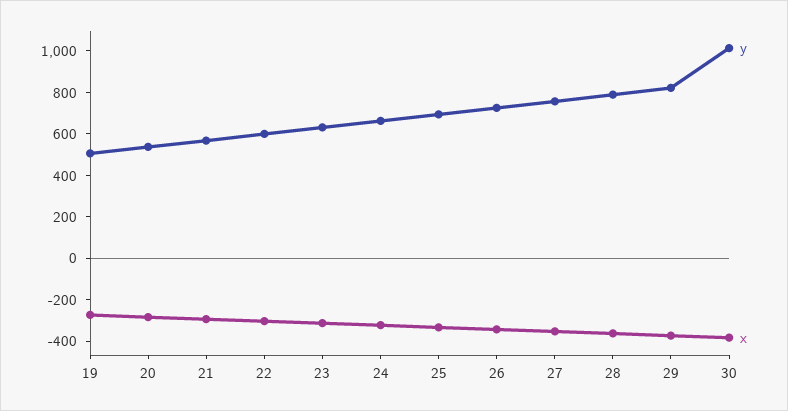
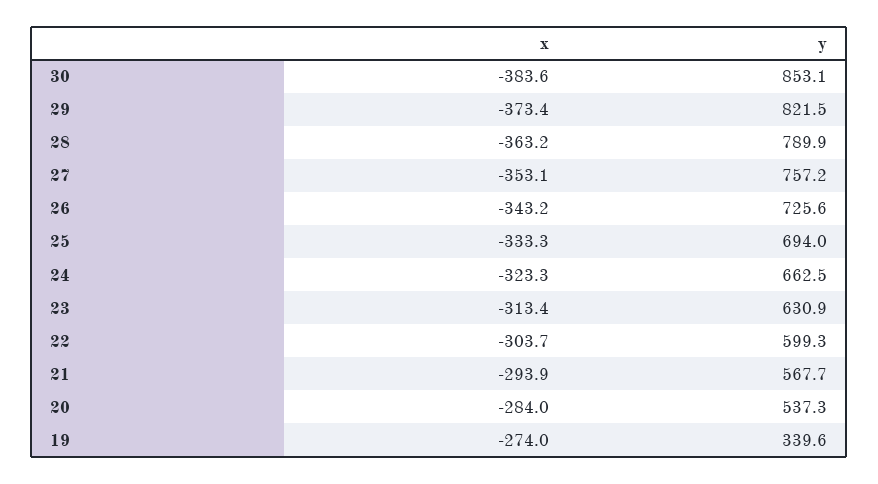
  {
    "y": {
-     "19": 500,
+     "19": 339.6,
      "20": 537.3,
      "21": 567.7,
      "22": 599.3,
      "23": 630.9,
      "24": 662.5,
      "25": 694,
      "26": 725.6,
      "27": 757.2,
      "28": 789.9,
      "29": 821.5,
-     "30": 1000
+     "30": 853.1
    },
    "x": {
      "19": -274,
      "20": -284,
      "21": -293.9,
      "22": -303.7,
      "23": -313.4,
      "24": -323.3,
      "25": -333.3,
      "26": -343.2,
      "27": -353.1,
      "28": -363.2,
      "29": -373.4,
      "30": -383.6
    }
  }

